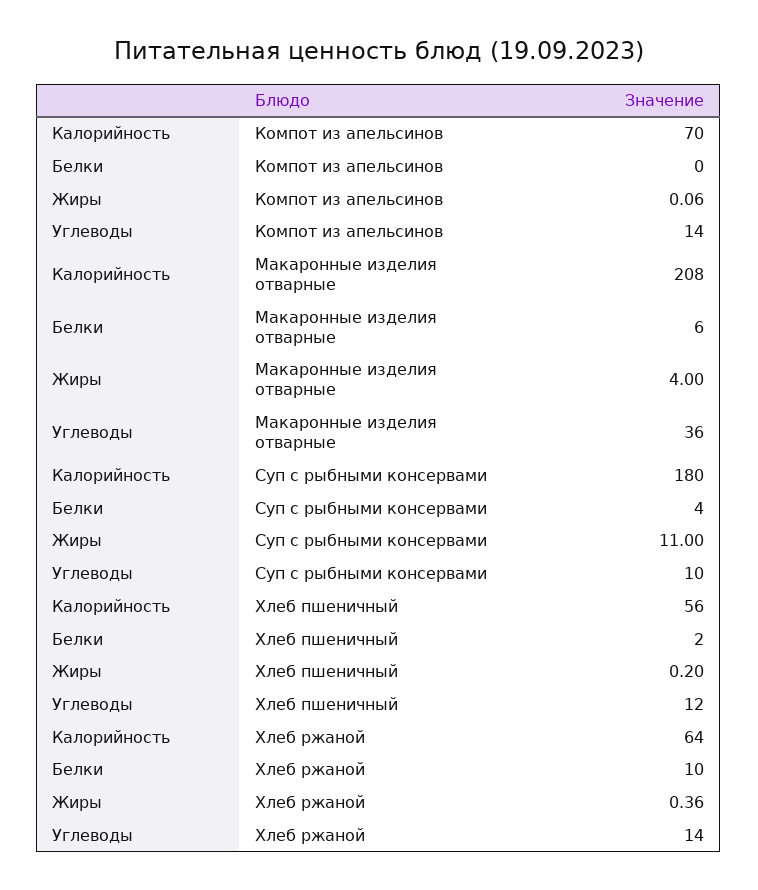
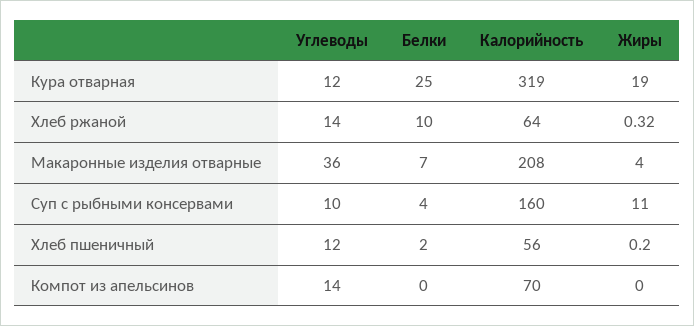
  {
    "Калорийность": {
      "Компот из апельсинов": 70,
      "Макаронные изделия отварные": 208,
-     "Суп с рыбными консервами": 180,
+     "Суп с рыбными консервами": 160,
      "Хлеб пшеничный": 56,
-     "Хлеб ржаной": 64
+     "Хлеб ржаной": 64,
+     "Кура отварная": 319
    },
    "Белки": {
      "Компот из апельсинов": 0,
-     "Макаронные изделия отварные": 6,
+     "Макаронные изделия отварные": 7,
      "Суп с рыбными консервами": 4,
      "Хлеб пшеничный": 2,
-     "Хлеб ржаной": 10
+     "Хлеб ржаной": 10,
+     "Кура отварная": 25
    },
    "Жиры": {
-     "Компот из апельсинов": 0.06,
+     "Компот из апельсинов": 0,
      "Макаронные изделия отварные": 4,
      "Суп с рыбными консервами": 11,
      "Хлеб пшеничный": 0.2,
-     "Хлеб ржаной": 0.36
+     "Хлеб ржаной": 0.32,
+     "Кура отварная": 19
    },
    "Углеводы": {
      "Компот из апельсинов": 14,
      "Макаронные изделия отварные": 36,
      "Суп с рыбными консервами": 10,
      "Хлеб пшеничный": 12,
-     "Хлеб ржаной": 14
+     "Хлеб ржаной": 14,
+     "Кура отварная": 12
    }
  }

